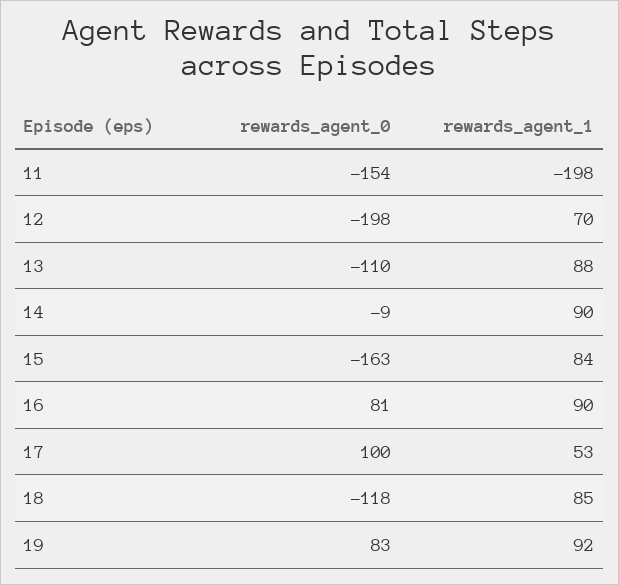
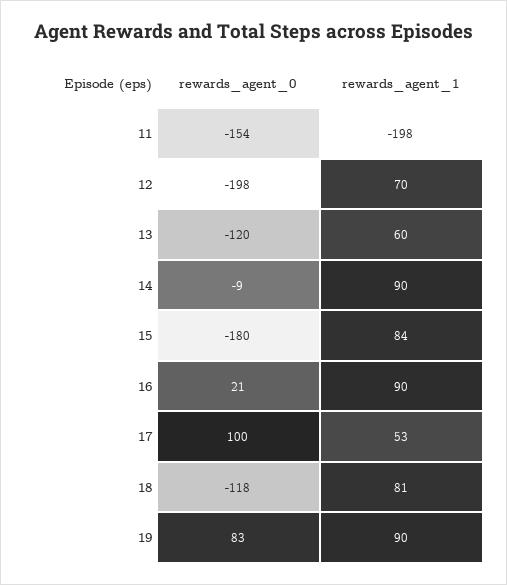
  {
    "rewards_agent_0": {
      "11": -154,
      "12": -198,
-     "13": -110,
+     "13": -120,
      "14": -9,
-     "15": -163,
+     "15": -180,
-     "16": 81,
+     "16": 21,
      "17": 100,
      "18": -118,
      "19": 83
    },
    "rewards_agent_1": {
      "11": -198,
      "12": 70,
-     "13": 88,
+     "13": 60,
      "14": 90,
      "15": 84,
      "16": 90,
      "17": 53,
-     "18": 85,
+     "18": 81,
-     "19": 92
+     "19": 90
    }
  }

